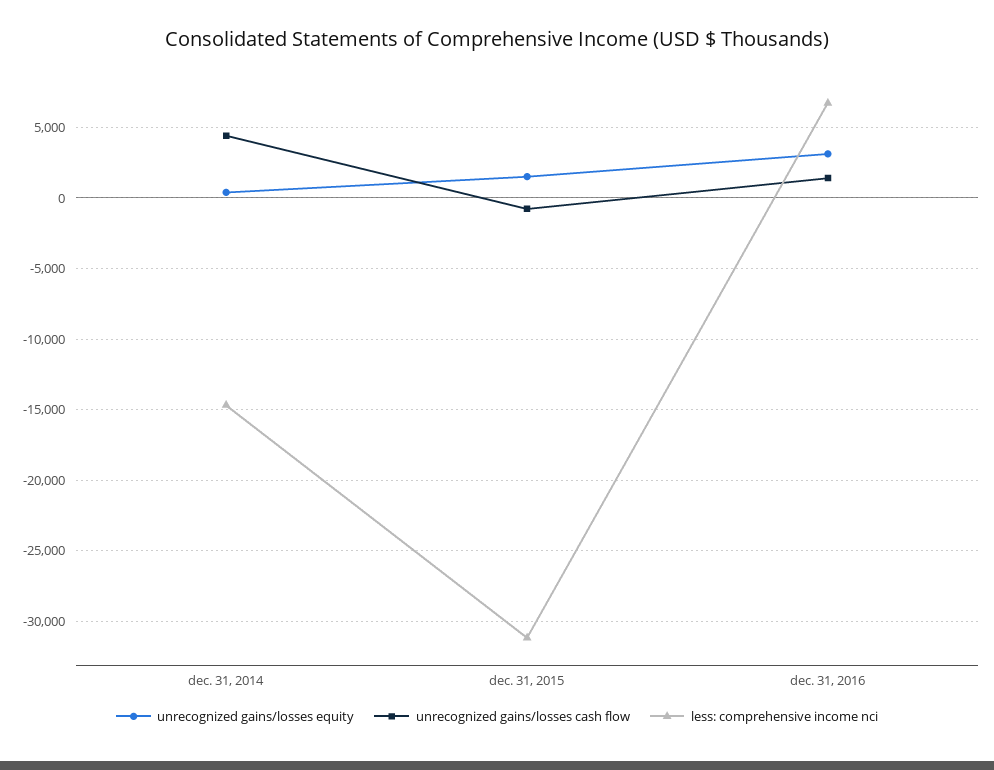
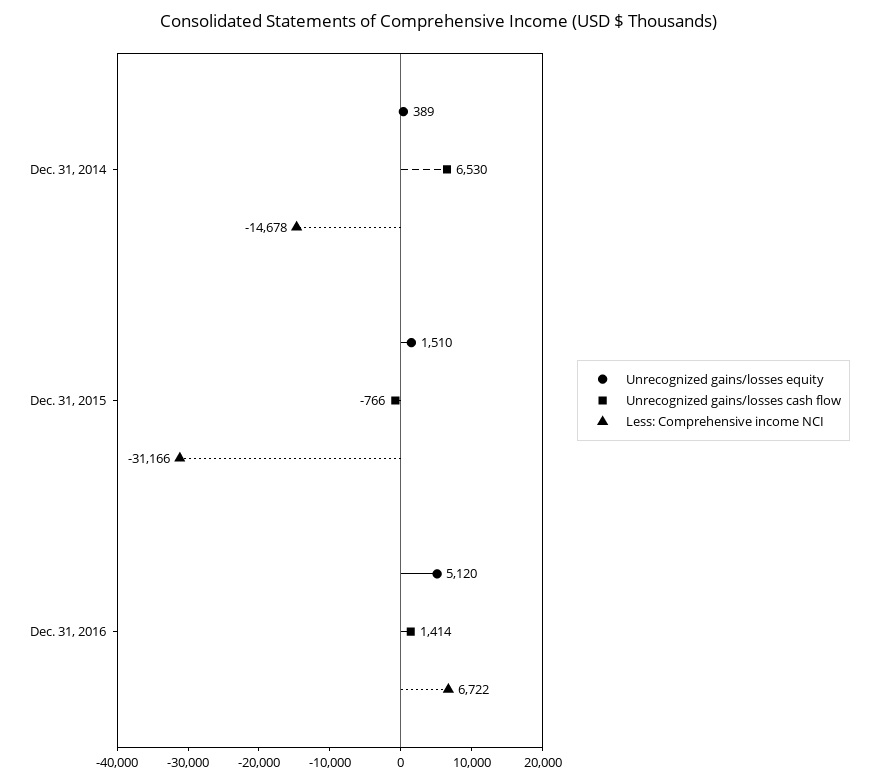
  {
    "unrecognized gains/losses equity": {
      "dec. 31, 2014": 389,
      "dec. 31, 2015": 1510,
-     "dec. 31, 2016": 3000
+     "dec. 31, 2016": 5120
    },
    "unrecognized gains/losses cash flow": {
-     "dec. 31, 2014": 4500,
+     "dec. 31, 2014": 6530,
      "dec. 31, 2015": -766,
      "dec. 31, 2016": 1414
    },
    "less: comprehensive income nci": {
      "dec. 31, 2014": -14678,
      "dec. 31, 2015": -31166,
      "dec. 31, 2016": 6722
    }
  }

